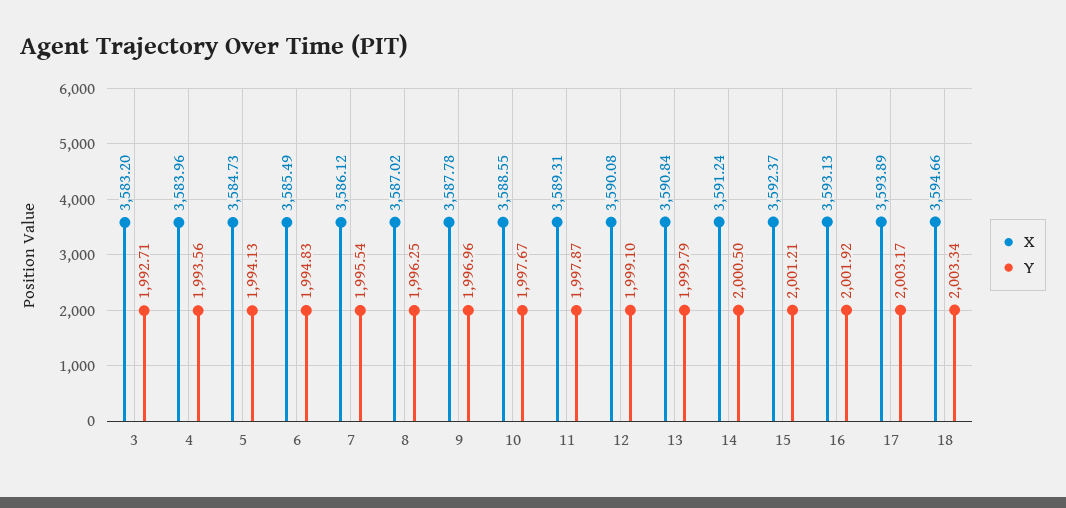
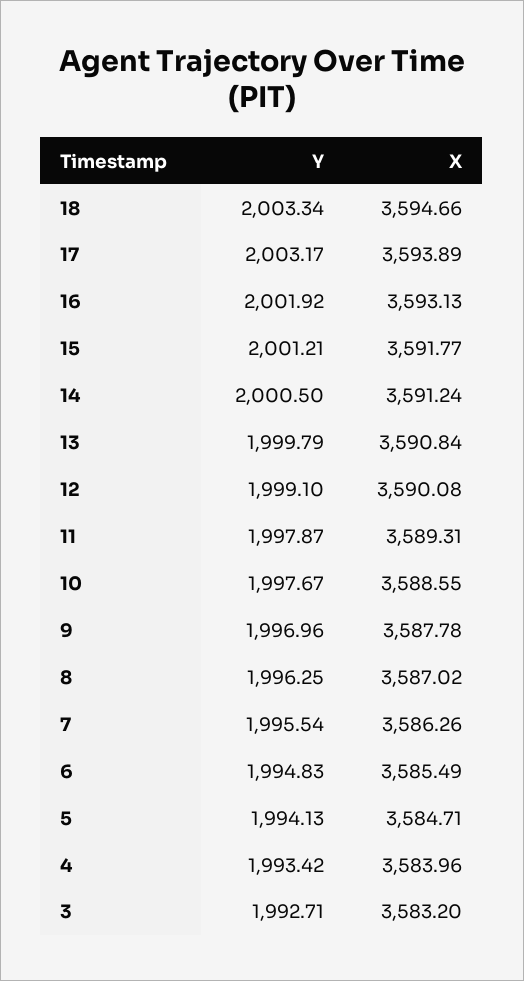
  {
    "X": {
      "3": 3583.2,
      "4": 3583.96,
-     "5": 3584.73,
+     "5": 3584.71,
      "6": 3585.49,
-     "7": 3586.12,
+     "7": 3586.26,
      "8": 3587.02,
      "9": 3587.78,
      "10": 3588.55,
      "11": 3589.31,
      "12": 3590.08,
      "13": 3590.84,
      "14": 3591.24,
-     "15": 3592.37,
+     "15": 3591.77,
      "16": 3593.13,
      "17": 3593.89,
      "18": 3594.66
    },
    "Y": {
      "3": 1992.71,
-     "4": 1993.56,
+     "4": 1993.42,
      "5": 1994.13,
      "6": 1994.83,
      "7": 1995.54,
      "8": 1996.25,
      "9": 1996.96,
      "10": 1997.67,
      "11": 1997.87,
      "12": 1999.1,
      "13": 1999.79,
      "14": 2000.5,
      "15": 2001.21,
      "16": 2001.92,
      "17": 2003.17,
      "18": 2003.34
    }
  }

